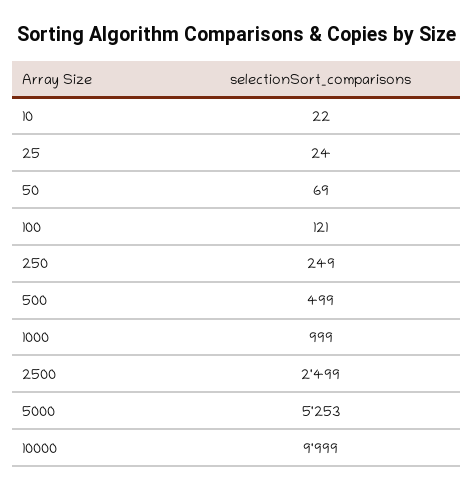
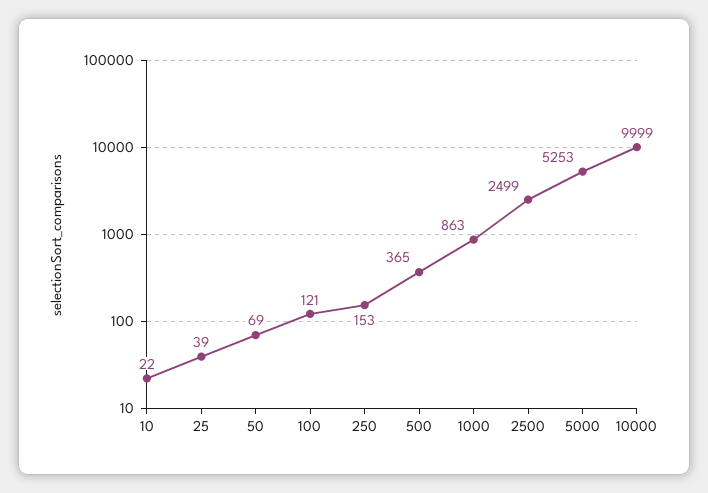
  {
    "10": 22,
-   "25": 24,
+   "25": 39,
    "50": 69,
    "100": 121,
-   "250": 249,
+   "250": 153,
-   "500": 499,
+   "500": 365,
-   "1000": 999,
+   "1000": 863,
    "2500": 2499,
    "5000": 5253,
    "10000": 9999
  }

